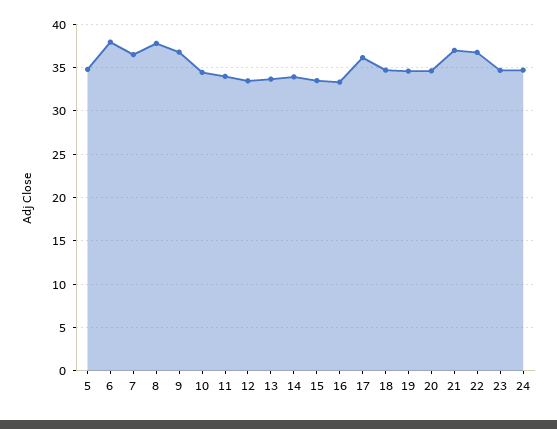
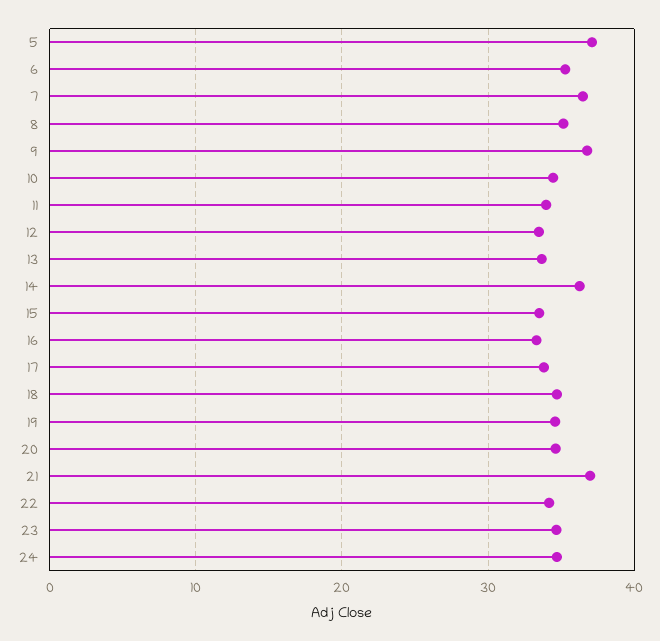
  {
-   "5": 35,
+   "5": 37,
-   "6": 38,
+   "6": 35,
    "7": 36,
-   "8": 38,
+   "8": 35,
    "9": 37,
    "10": 34,
    "11": 34,
    "12": 33,
    "13": 34,
-   "14": 34,
+   "14": 36,
    "15": 34,
    "16": 33,
-   "17": 36,
+   "17": 34,
    "18": 35,
    "19": 35,
    "20": 35,
    "21": 37,
-   "22": 37,
+   "22": 34,
    "23": 35,
    "24": 35
  }

